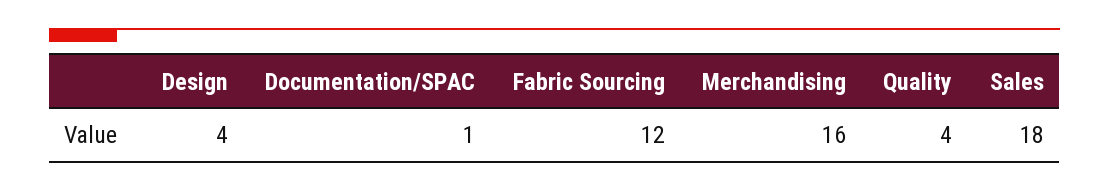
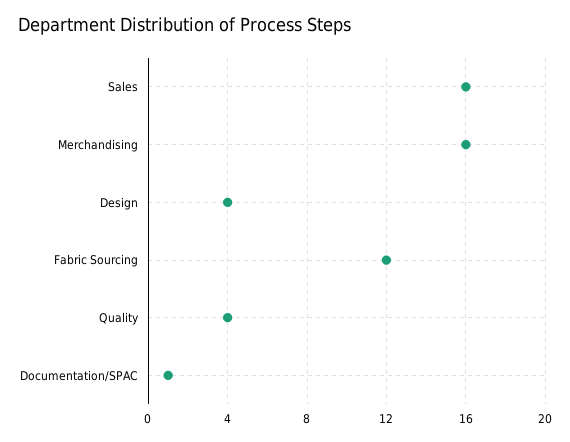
  {
    "Design": 4,
    "Documentation/SPAC": 1,
    "Fabric Sourcing": 12,
    "Merchandising": 16,
    "Quality": 4,
-   "Sales": 18
+   "Sales": 16
  }

